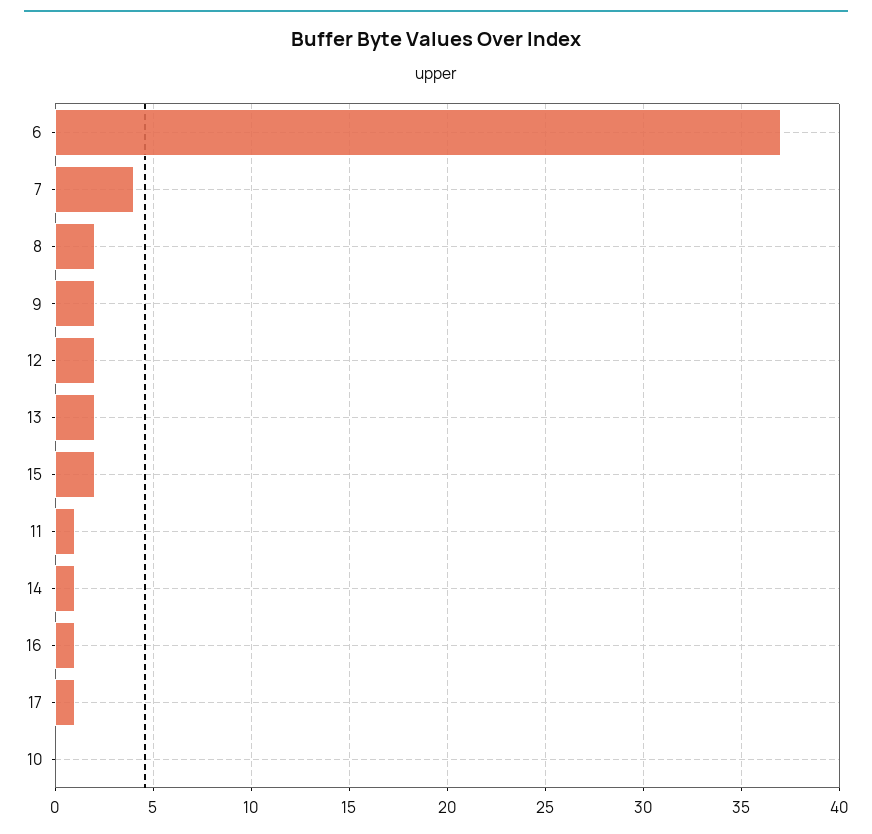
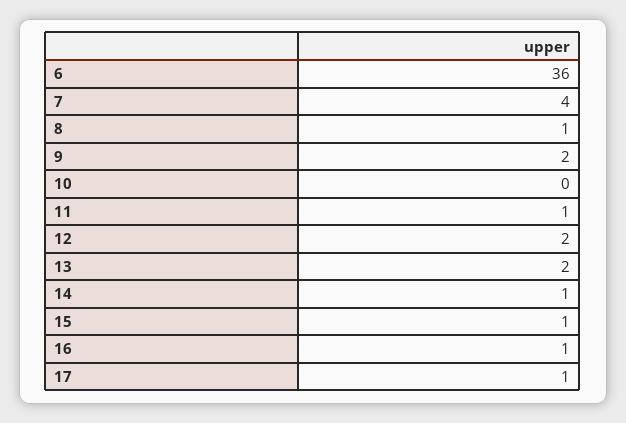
  {
-   "6": 37,
+   "6": 36,
    "7": 4,
-   "8": 2,
+   "8": 1,
    "9": 2,
    "12": 2,
    "13": 2,
-   "15": 2,
+   "15": 1,
    "11": 1,
    "14": 1,
    "16": 1,
    "17": 1,
    "10": 0
  }

